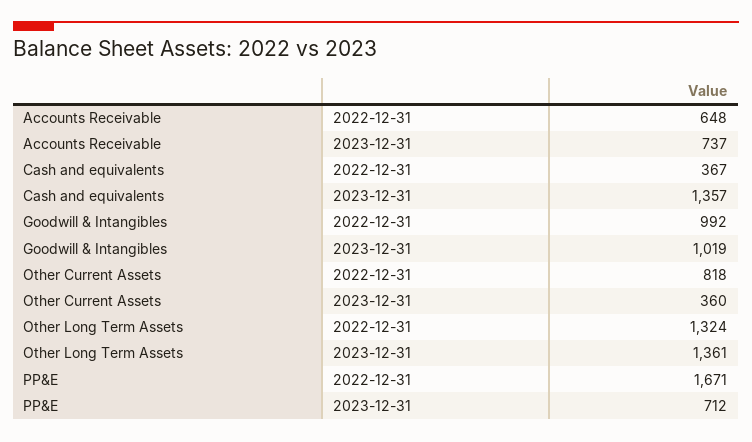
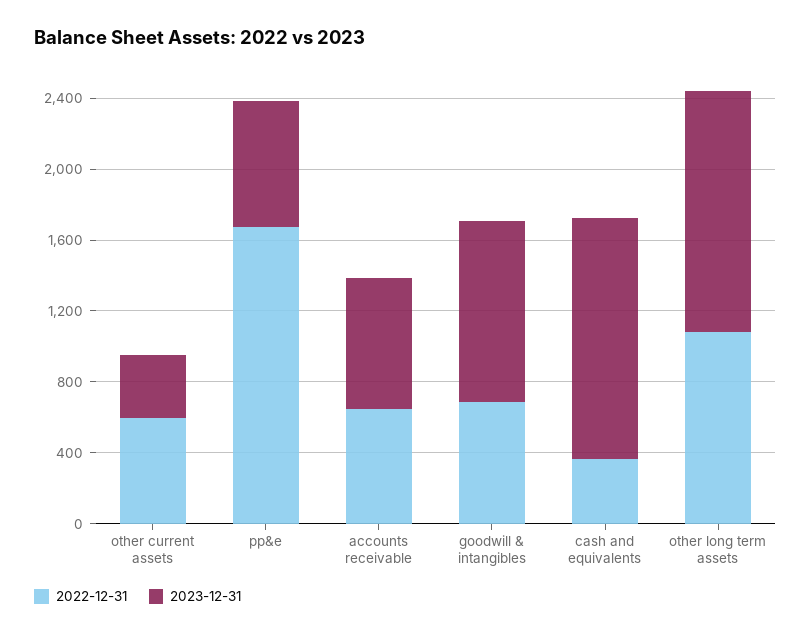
  {
    "2022-12-31": {
      "Accounts Receivable": 648,
      "Cash and equivalents": 367,
-     "Goodwill & Intangibles": 992,
+     "Goodwill & Intangibles": 700,
-     "Other Current Assets": 818,
+     "Other Current Assets": 600,
-     "Other Long Term Assets": 1324,
+     "Other Long Term Assets": 1100,
      "PP&E": 1671
    },
    "2023-12-31": {
      "Accounts Receivable": 737,
      "Cash and equivalents": 1357,
      "Goodwill & Intangibles": 1019,
      "Other Current Assets": 360,
      "Other Long Term Assets": 1361,
      "PP&E": 712
    }
  }

